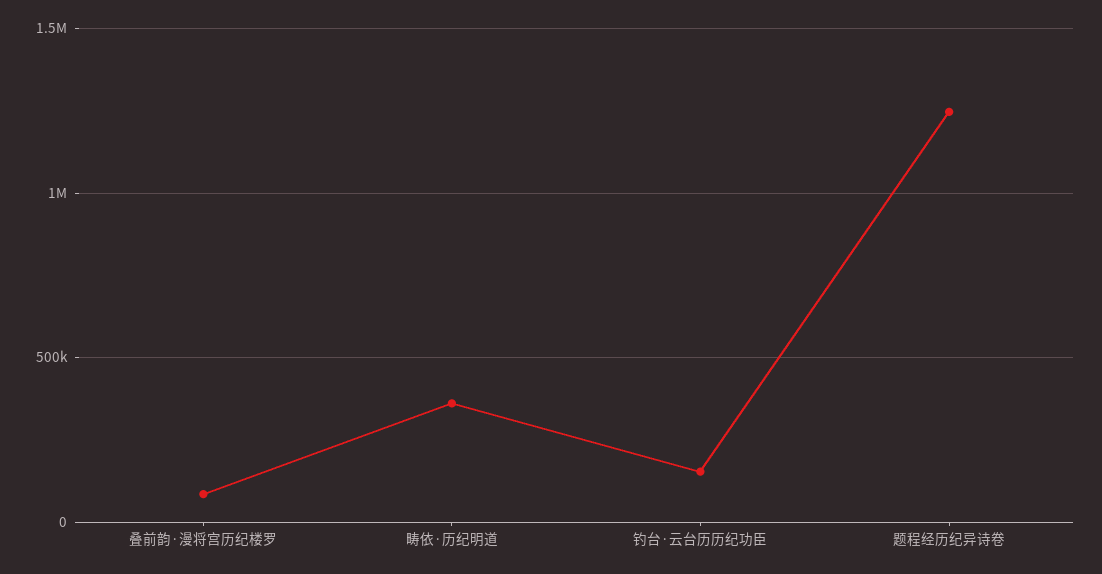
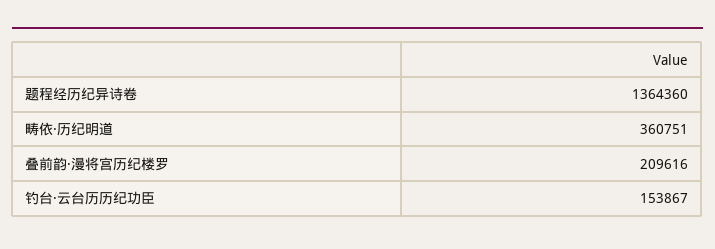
  {
-   "叠前韵·漫将宫历纪楼罗": 100000,
+   "叠前韵·漫将宫历纪楼罗": 209616,
    "畴依·历纪明道": 360751,
    "钓台·云台历历纪功臣": 153867,
-   "题程经历纪异诗卷": 1250000
+   "题程经历纪异诗卷": 1364360
  }

